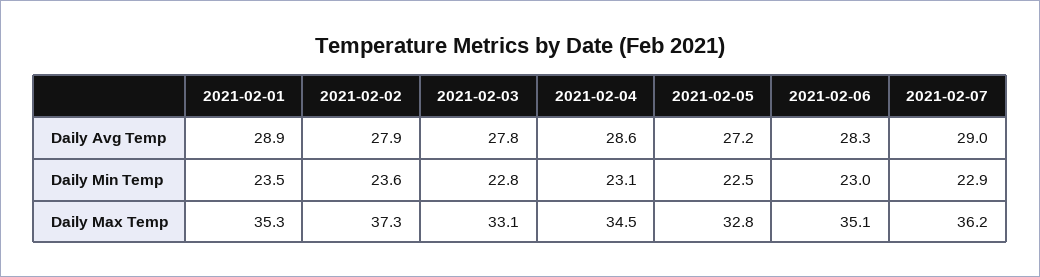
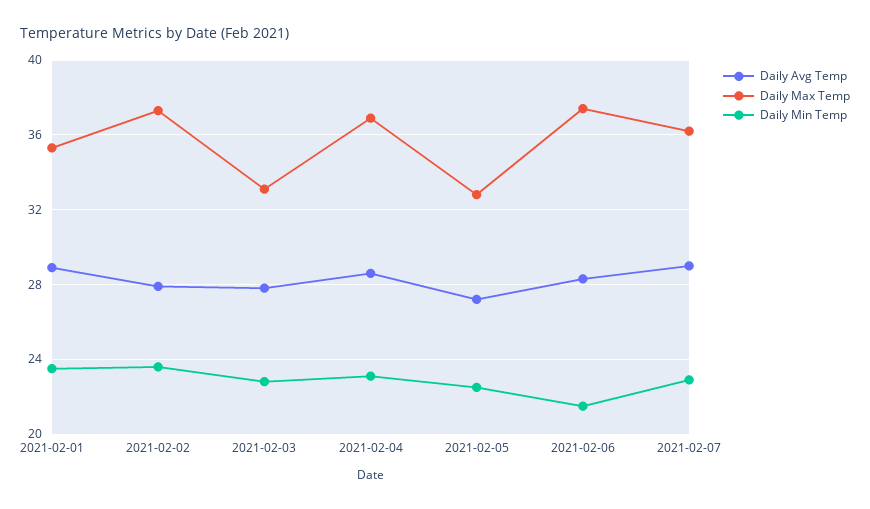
  {
    "Daily Avg Temp": {
      "2021-02-01": 28.9,
      "2021-02-02": 27.9,
      "2021-02-03": 27.8,
      "2021-02-04": 28.6,
      "2021-02-05": 27.2,
      "2021-02-06": 28.3,
      "2021-02-07": 29
    },
    "Daily Min Temp": {
      "2021-02-01": 23.5,
      "2021-02-02": 23.6,
      "2021-02-03": 22.8,
      "2021-02-04": 23.1,
      "2021-02-05": 22.5,
-     "2021-02-06": 23,
+     "2021-02-06": 21.5,
      "2021-02-07": 22.9
    },
    "Daily Max Temp": {
      "2021-02-01": 35.3,
      "2021-02-02": 37.3,
      "2021-02-03": 33.1,
-     "2021-02-04": 34.5,
+     "2021-02-04": 37,
      "2021-02-05": 32.8,
-     "2021-02-06": 35.1,
+     "2021-02-06": 37.5,
      "2021-02-07": 36.2
    }
  }

